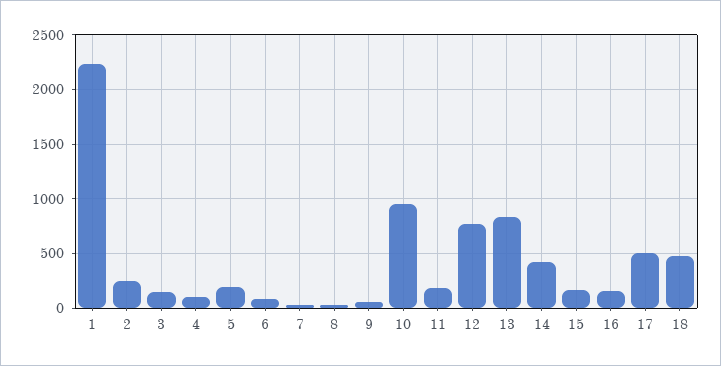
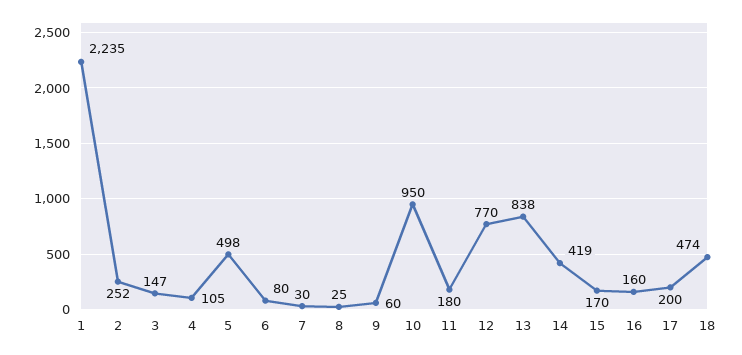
  {
    "1": 2235,
    "2": 252,
    "3": 147,
    "4": 105,
-   "5": 200,
+   "5": 498,
    "6": 80,
    "7": 30,
    "8": 25,
    "9": 60,
    "10": 950,
    "11": 180,
    "12": 770,
    "13": 838,
    "14": 419,
    "15": 170,
    "16": 160,
-   "17": 500,
+   "17": 200,
    "18": 474
  }

